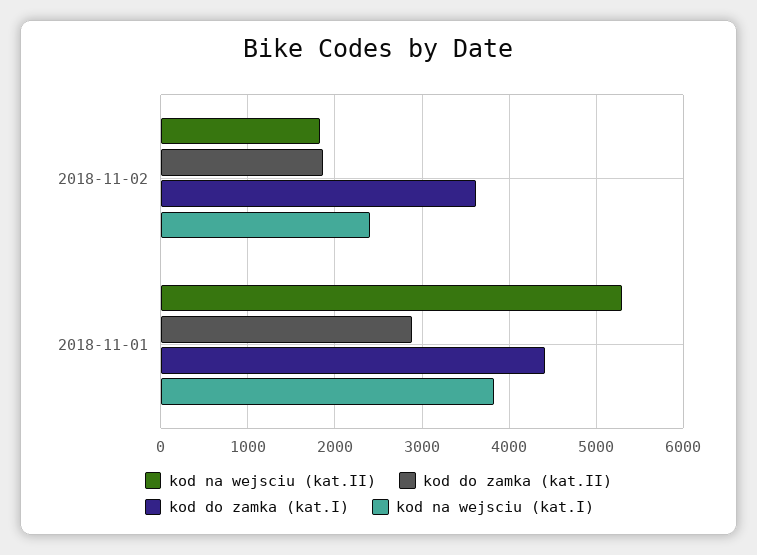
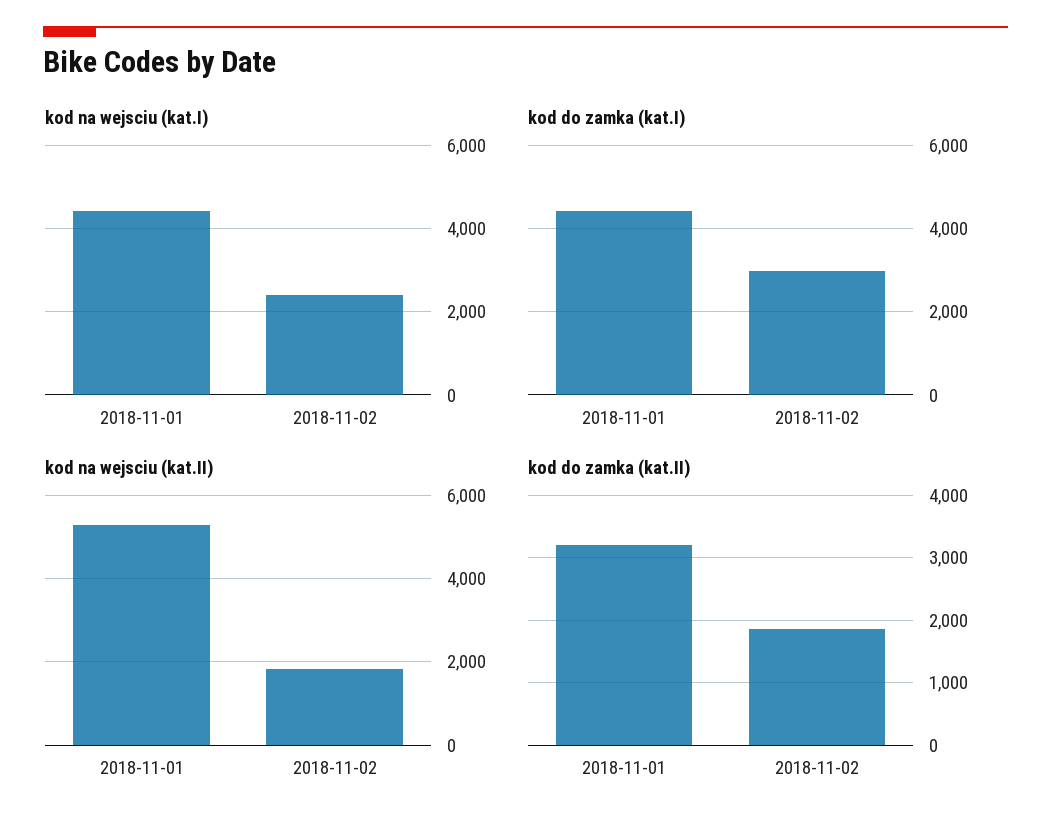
  {
    "kod na wejsciu (kat.II)": {
      "2018-11-02": 1800,
      "2018-11-01": 5300
    },
    "kod do zamka (kat.II)": {
      "2018-11-02": 1900,
-     "2018-11-01": 2900
+     "2018-11-01": 3200
    },
    "kod do zamka (kat.I)": {
-     "2018-11-02": 3600,
+     "2018-11-02": 3000,
      "2018-11-01": 4400
    },
    "kod na wejsciu (kat.I)": {
      "2018-11-02": 2400,
-     "2018-11-01": 3800
+     "2018-11-01": 4400
    }
  }

